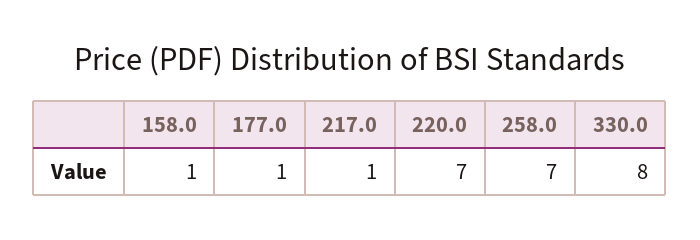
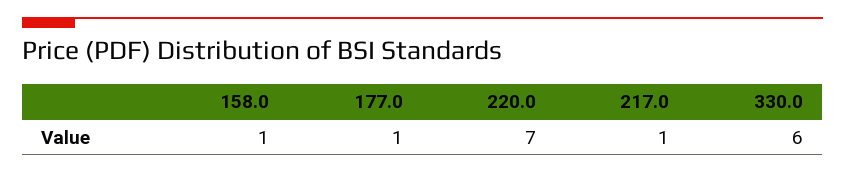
  {
    "158.0": 1,
    "177.0": 1,
    "217.0": 1,
    "220.0": 7,
-   "258.0": 7,
-   "330.0": 8
+   "330.0": 6
  }

